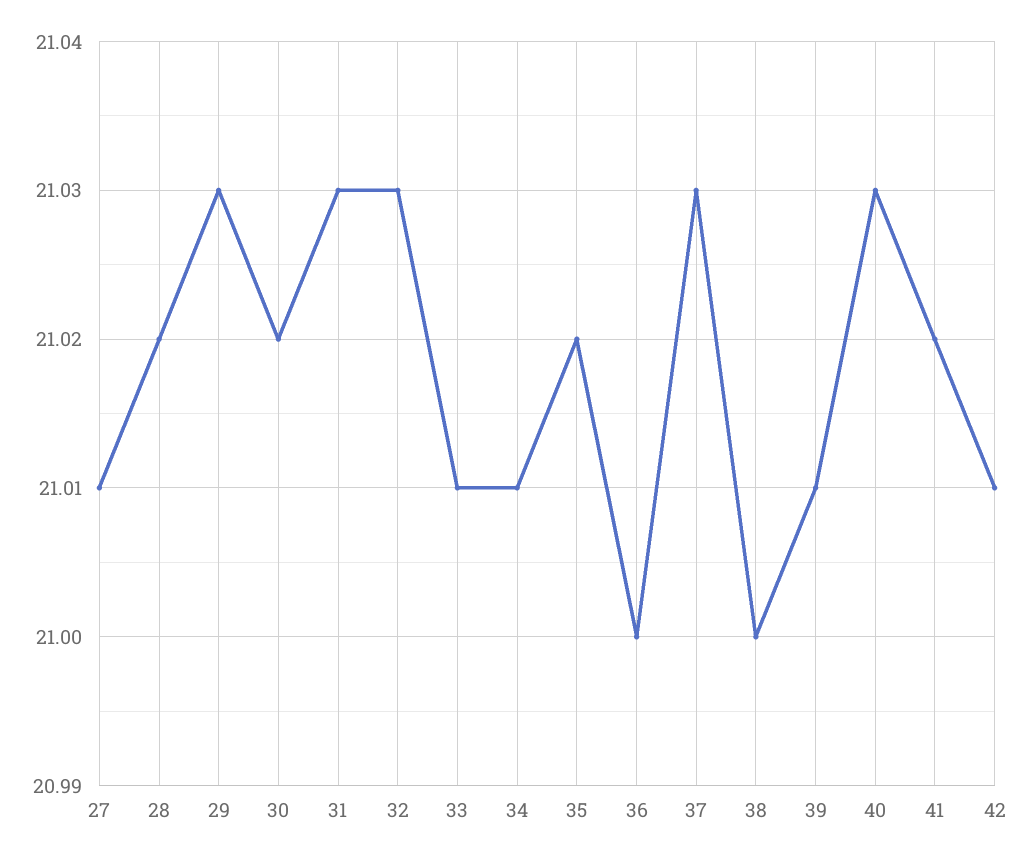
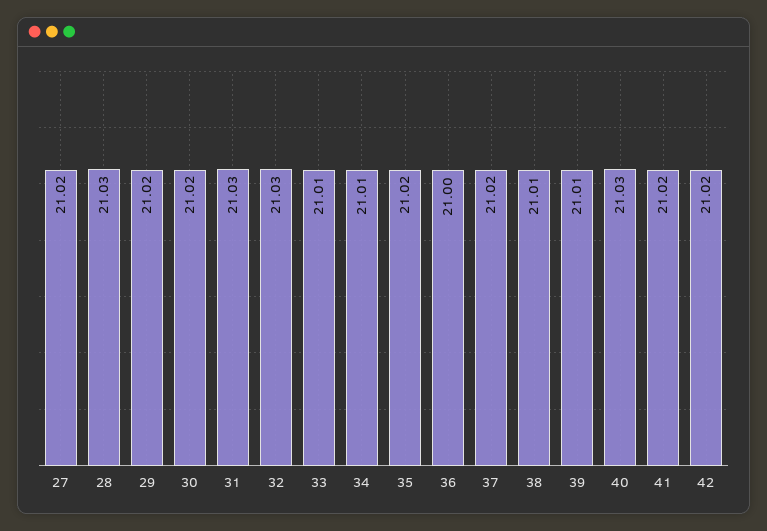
  {
-   "27": 21.01,
+   "27": 21.02,
-   "28": 21.02,
+   "28": 21.03,
-   "29": 21.03,
+   "29": 21.02,
    "30": 21.02,
    "31": 21.03,
    "32": 21.03,
    "33": 21.01,
    "34": 21.01,
    "35": 21.02,
    "36": 21,
-   "37": 21.03,
+   "37": 21.02,
-   "38": 21,
+   "38": 21.01,
    "39": 21.01,
    "40": 21.03,
    "41": 21.02,
-   "42": 21.01
+   "42": 21.02
  }

